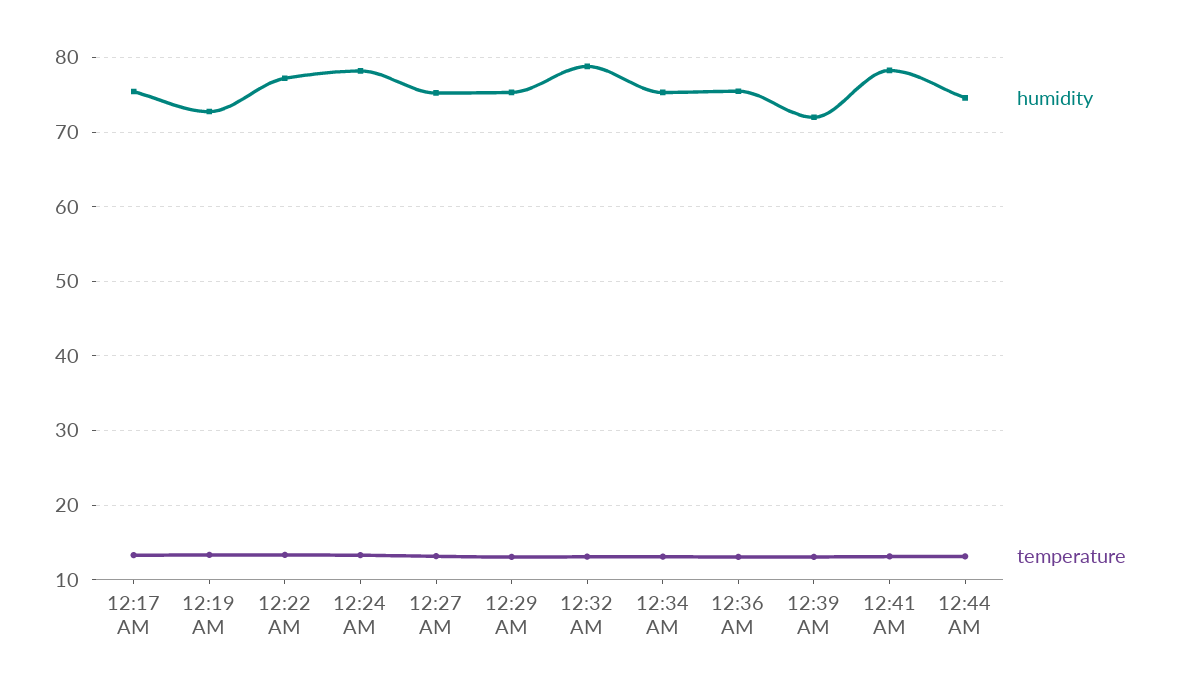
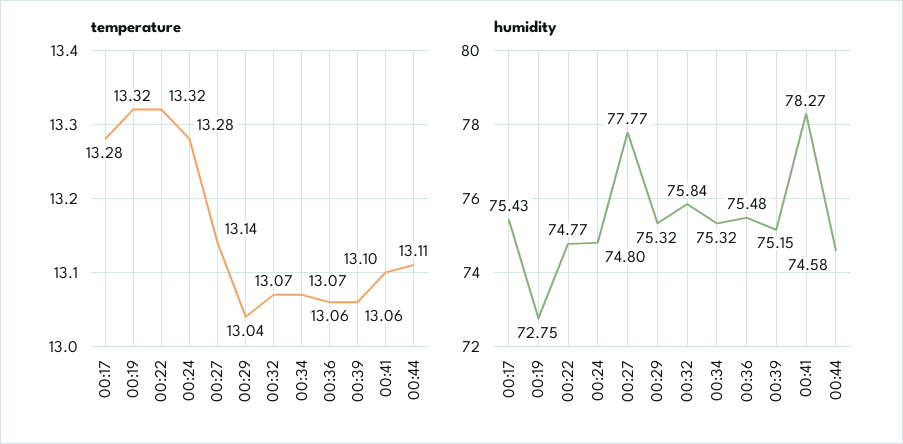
  {
    "humidity": {
      "12:17 AM": 75.43,
      "12:19 AM": 72.75,
-     "12:22 AM": 77,
+     "12:22 AM": 74.77,
-     "12:24 AM": 78,
+     "12:24 AM": 74.8,
-     "12:27 AM": 75,
+     "12:27 AM": 77.77,
      "12:29 AM": 75.32,
-     "12:32 AM": 79,
+     "12:32 AM": 75.84,
      "12:34 AM": 75.32,
      "12:36 AM": 75.48,
-     "12:39 AM": 72,
+     "12:39 AM": 75.15,
      "12:41 AM": 78.27,
      "12:44 AM": 74.58
    },
    "temperature": {
      "12:17 AM": 13.28,
      "12:19 AM": 13.32,
      "12:22 AM": 13.32,
      "12:24 AM": 13.28,
      "12:27 AM": 13.14,
      "12:29 AM": 13.04,
      "12:32 AM": 13.07,
      "12:34 AM": 13.07,
      "12:36 AM": 13.06,
      "12:39 AM": 13.06,
      "12:41 AM": 13.1,
      "12:44 AM": 13.11
    }
  }

